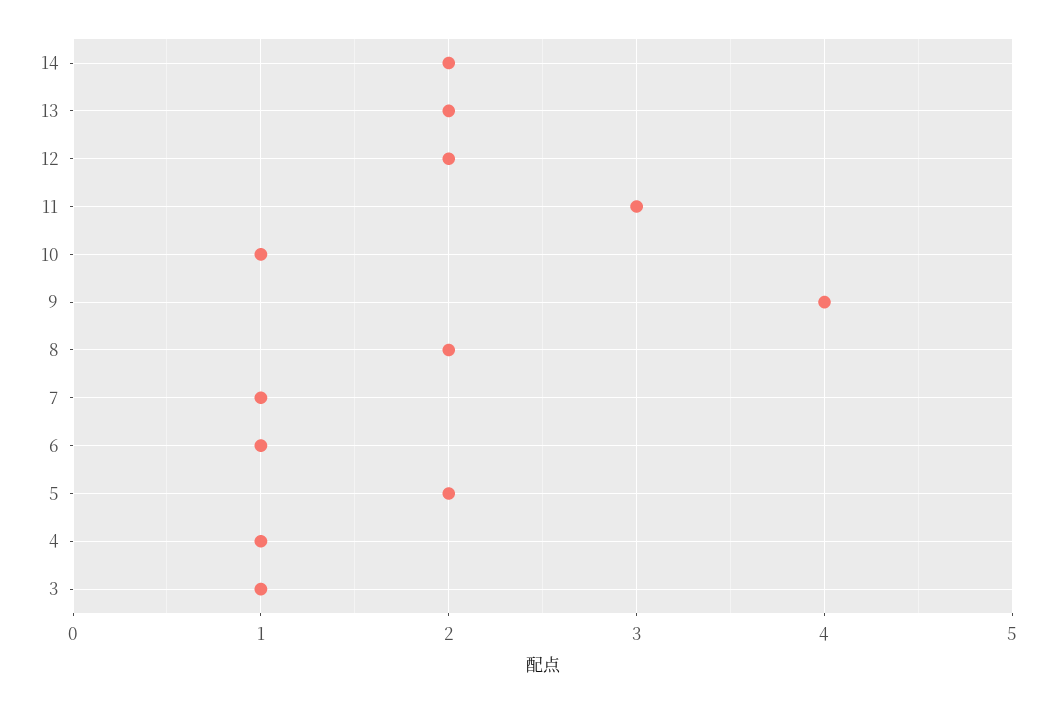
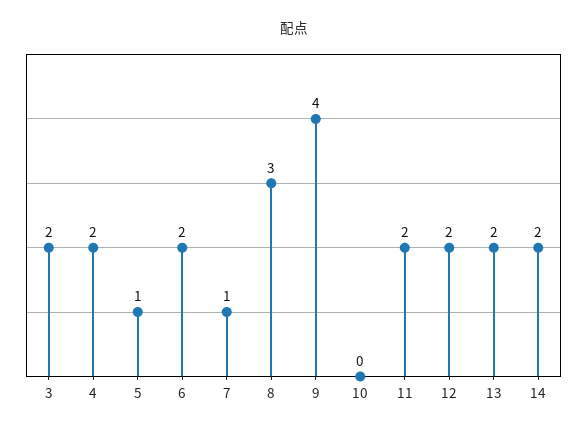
  {
    "14": 2,
    "13": 2,
    "12": 2,
-   "11": 3,
+   "11": 2,
-   "10": 1,
+   "10": 0,
    "9": 4,
-   "8": 2,
+   "8": 3,
    "7": 1,
-   "6": 1,
+   "6": 2,
-   "5": 2,
+   "5": 1,
-   "4": 1,
+   "4": 2,
-   "3": 1
+   "3": 2
  }

